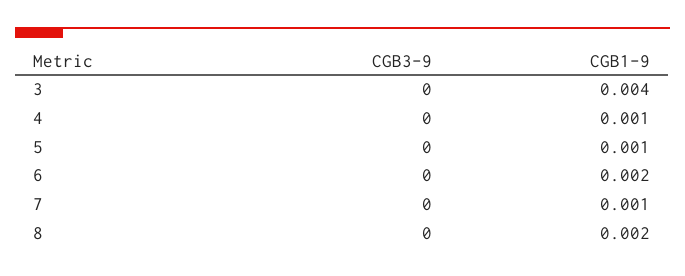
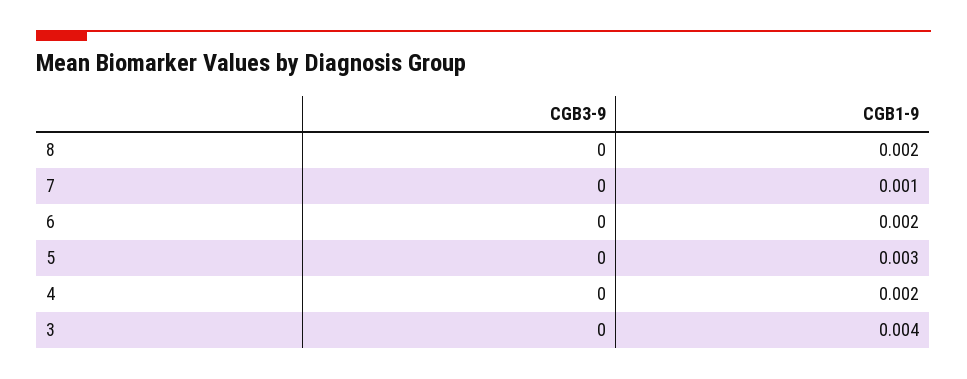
  {
    "CGB3-9": {
      "3": 0,
      "4": 0,
      "5": 0,
      "6": 0,
      "7": 0,
      "8": 0
    },
    "CGB1-9": {
      "3": 0.004,
-     "4": 0.001,
+     "4": 0.002,
-     "5": 0.001,
+     "5": 0.003,
      "6": 0.002,
      "7": 0.001,
      "8": 0.002
    }
  }

